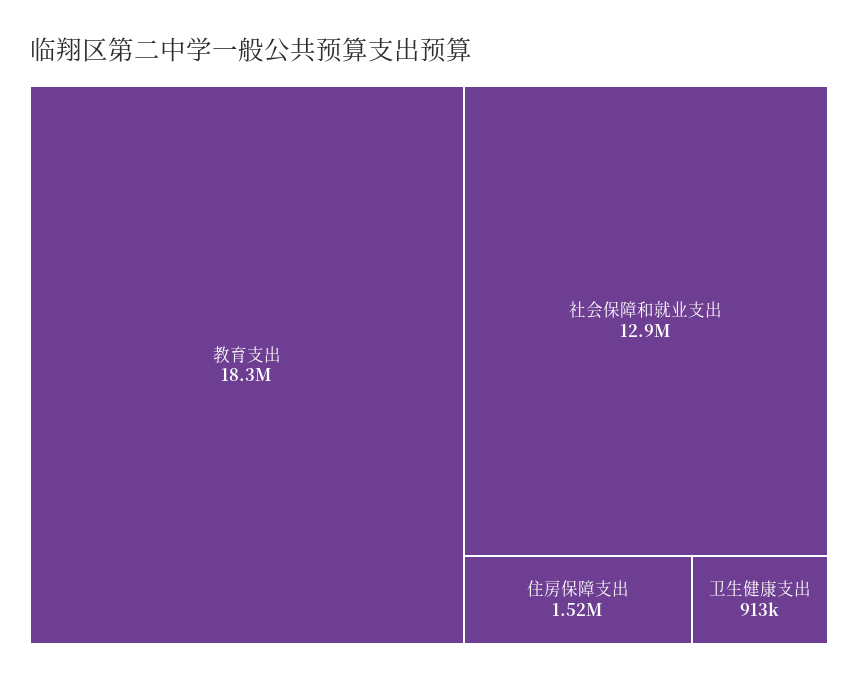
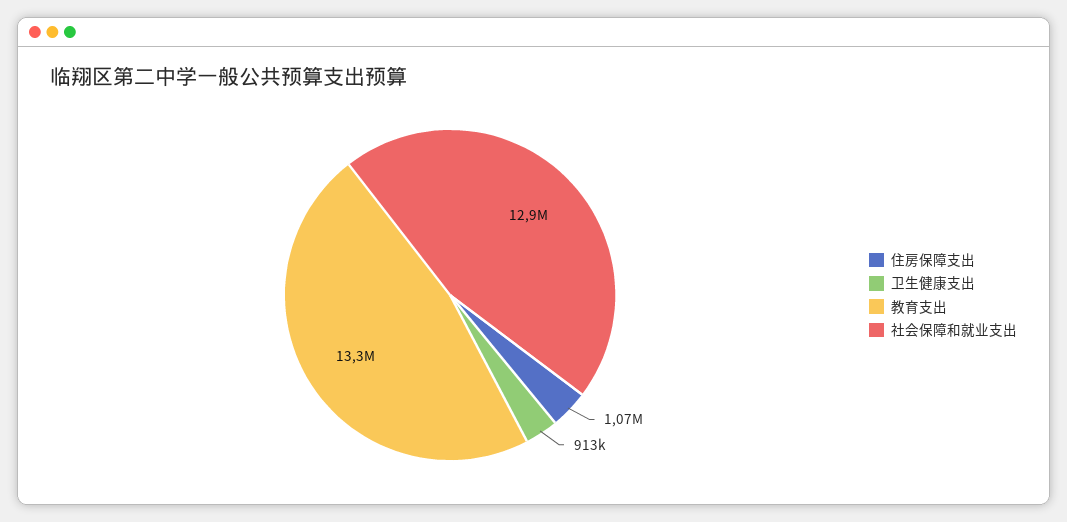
  {
-   "教育支出": 18300000,
+   "教育支出": 13300000,
    "社会保障和就业支出": 12900000,
-   "住房保障支出": 1520000,
+   "住房保障支出": 1070000,
    "卫生健康支出": 913000
  }

